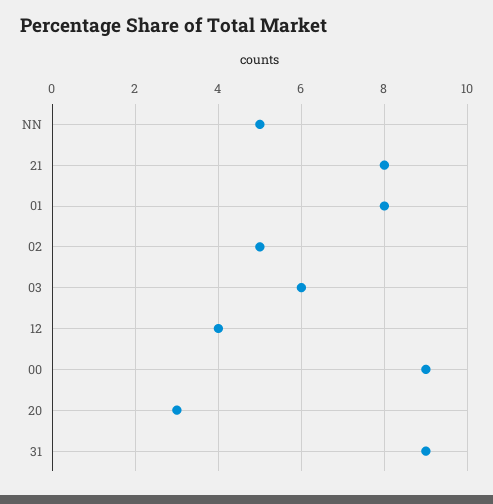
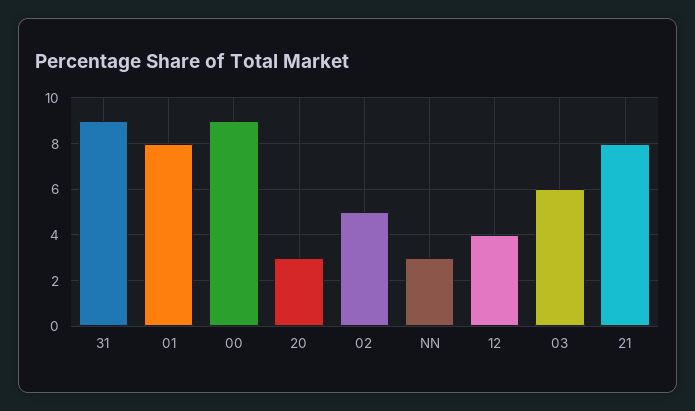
  {
-   "NN": 5,
+   "NN": 3,
    "21": 8,
    "01": 8,
    "02": 5,
    "03": 6,
    "12": 4,
    "00": 9,
    "20": 3,
    "31": 9
  }

